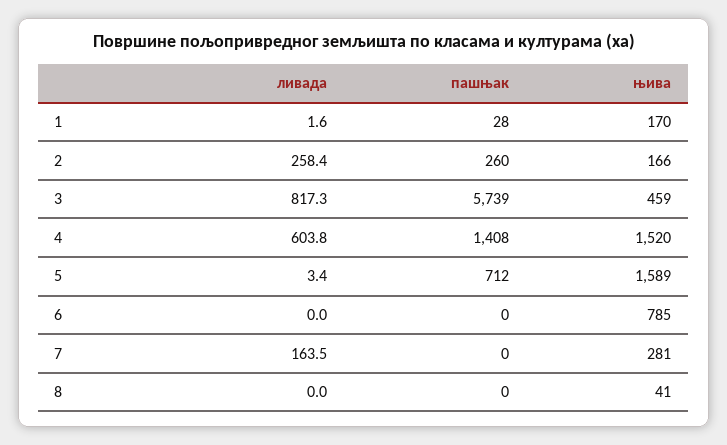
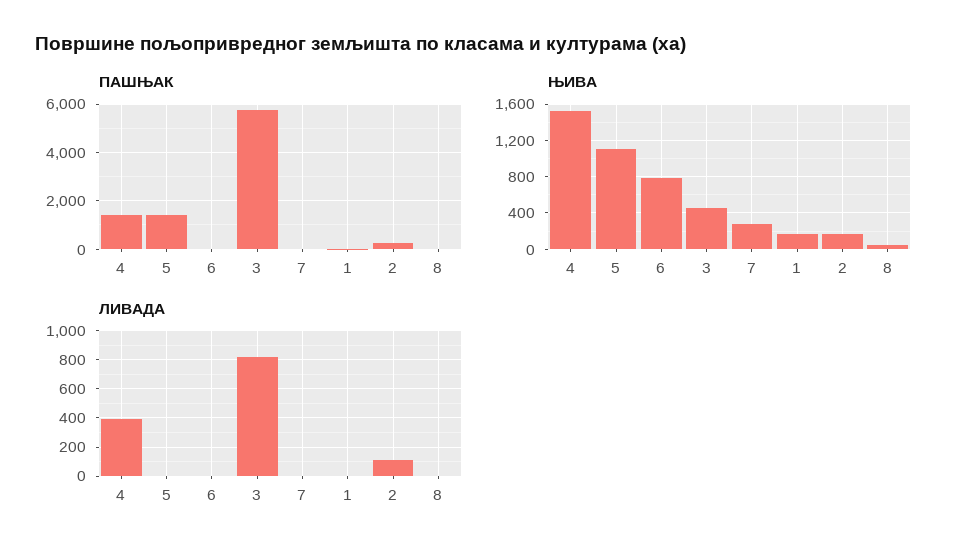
  {
    "ливада": {
      "1": 1.6,
-     "2": 258.4,
+     "2": 100,
      "3": 817.3,
-     "4": 603.8,
+     "4": 400,
      "5": 3.4,
      "6": 0,
-     "7": 163.5,
+     "7": 0,
      "8": 0
    },
    "пашњак": {
      "1": 28,
      "2": 260,
      "3": 5739,
      "4": 1408,
-     "5": 712,
+     "5": 1500,
      "6": 0,
      "7": 0,
      "8": 0
    },
    "њива": {
      "1": 170,
      "2": 166,
      "3": 459,
      "4": 1520,
-     "5": 1589,
+     "5": 1100,
      "6": 785,
      "7": 281,
      "8": 41
    }
  }

